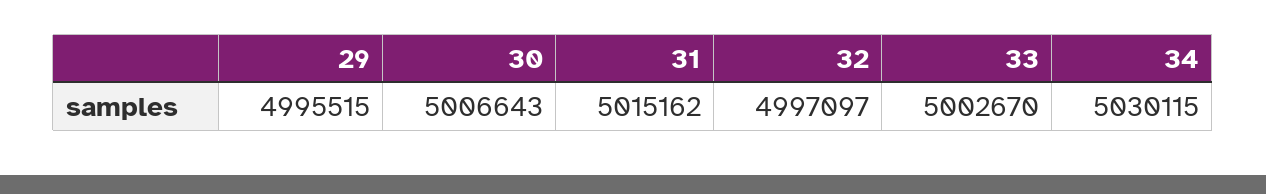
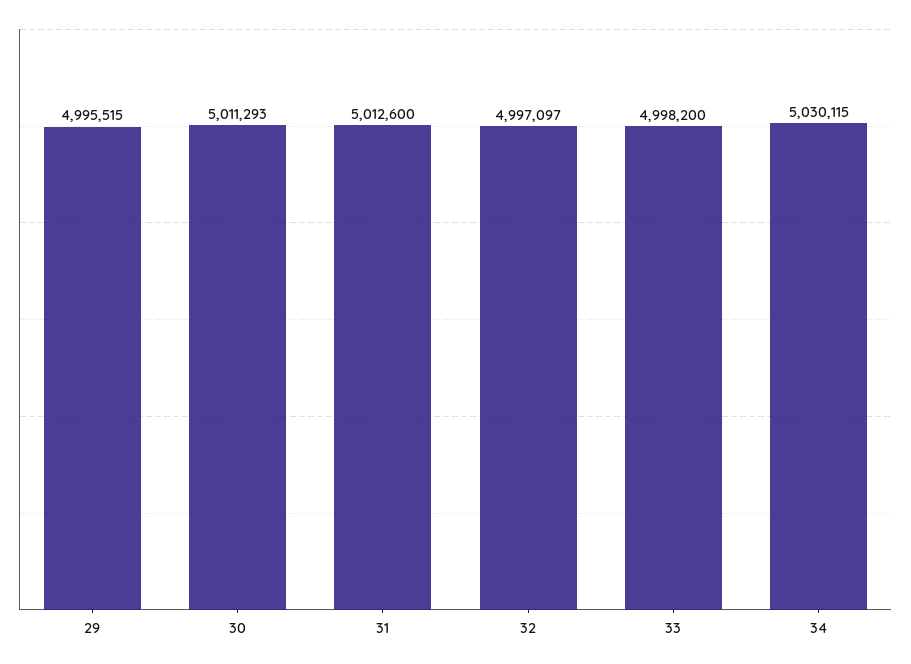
  {
    "29": 4995515,
-   "30": 5006643,
+   "30": 5011293,
-   "31": 5015162,
+   "31": 5012600,
    "32": 4997097,
-   "33": 5002670,
+   "33": 4998200,
    "34": 5030115
  }

